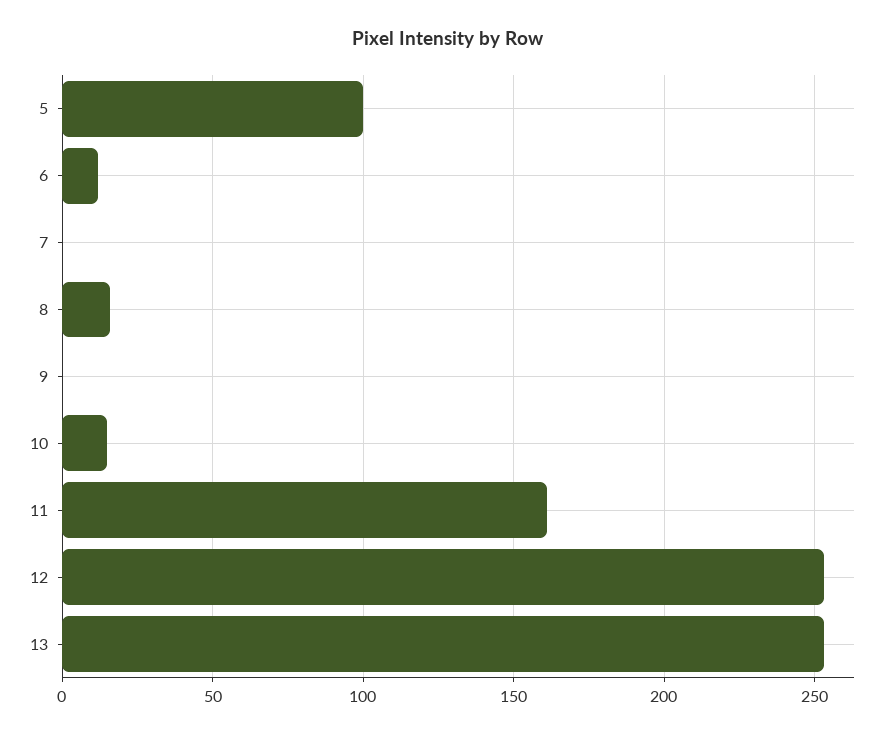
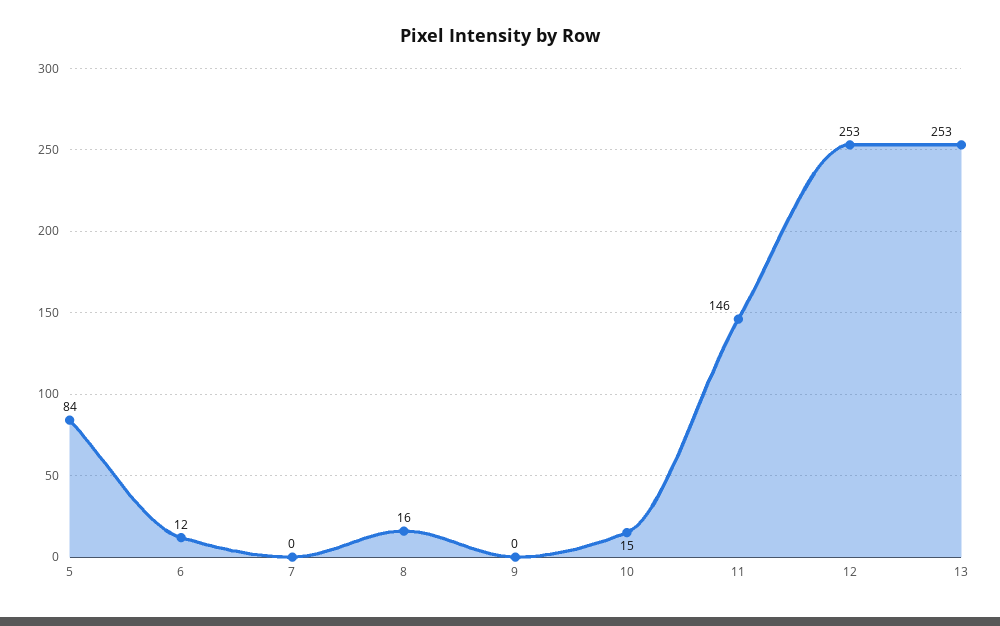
  {
-   "5": 100,
+   "5": 84,
    "6": 12,
    "7": 0,
    "8": 16,
    "9": 0,
    "10": 15,
-   "11": 160,
+   "11": 146,
    "12": 253,
    "13": 253
  }

